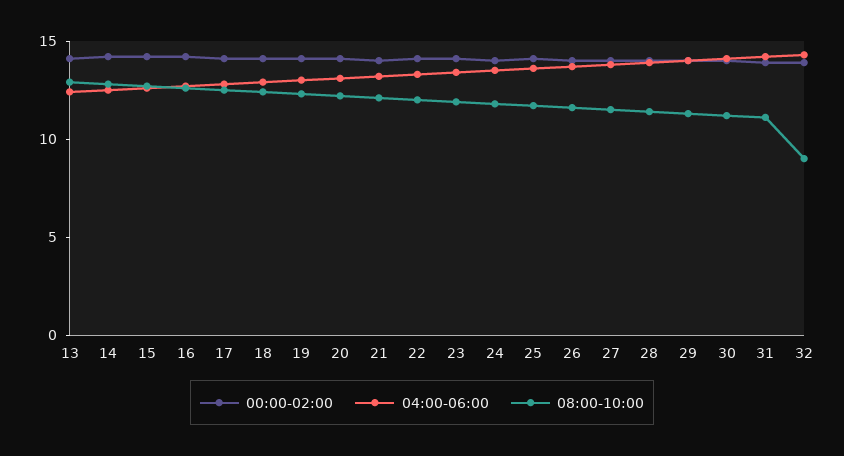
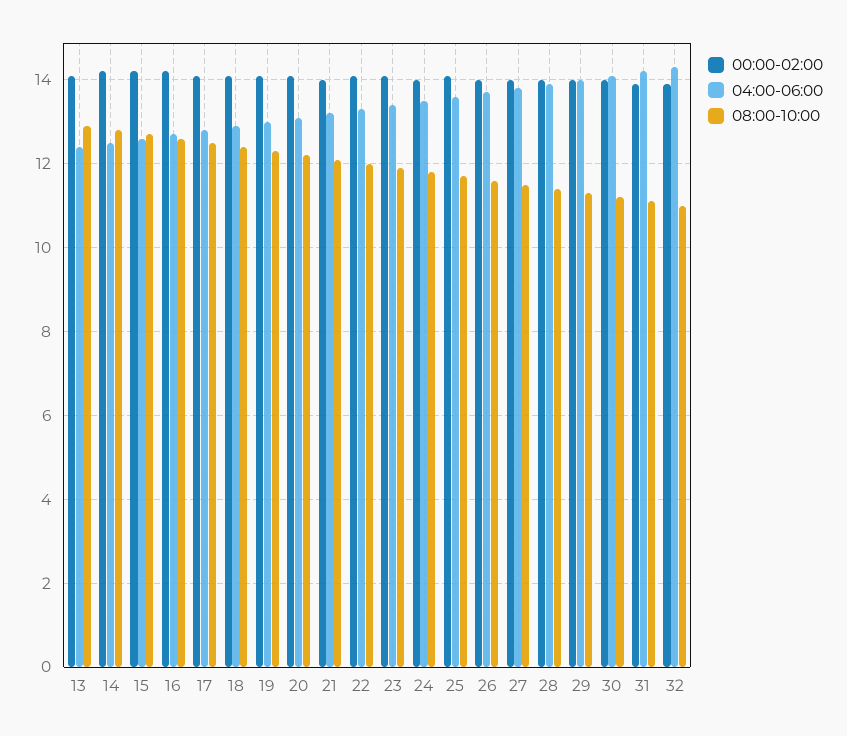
  {
    "00:00-02:00": {
      "13": 14,
      "14": 14,
      "15": 14,
      "16": 14,
      "17": 14,
      "18": 14,
      "19": 14,
      "20": 14,
      "21": 14,
      "22": 14,
      "23": 14,
      "24": 14,
      "25": 14,
      "26": 14,
      "27": 14,
      "28": 14,
      "29": 14,
      "30": 14,
      "31": 14,
      "32": 14
    },
    "04:00-06:00": {
      "13": 12.5,
      "14": 12.5,
      "15": 12.5,
      "16": 12.5,
      "17": 13,
      "18": 13,
      "19": 13,
      "20": 13,
      "21": 13,
      "22": 13.5,
      "23": 13.5,
      "24": 13.5,
      "25": 13.5,
      "26": 13.5,
      "27": 14,
      "28": 14,
      "29": 14,
      "30": 14,
      "31": 14,
      "32": 14.5
    },
    "08:00-10:00": {
      "13": 13,
      "14": 13,
      "15": 12.5,
      "16": 12.5,
      "17": 12.5,
      "18": 12.5,
      "19": 12.5,
      "20": 12,
      "21": 12,
      "22": 12,
      "23": 12,
      "24": 12,
      "25": 11.5,
      "26": 11.5,
      "27": 11.5,
      "28": 11.5,
      "29": 11.5,
      "30": 11,
      "31": 11,
-     "32": 9
+     "32": 11
    }
  }

